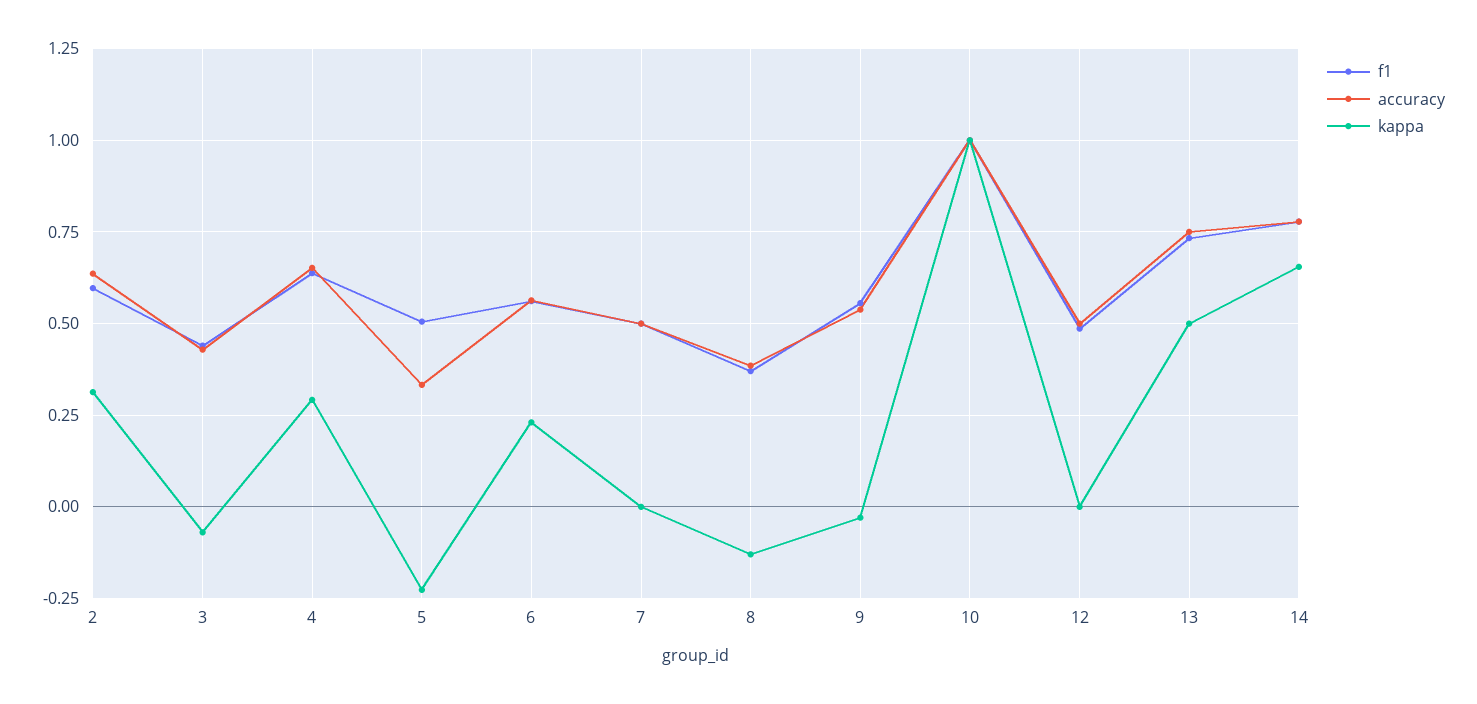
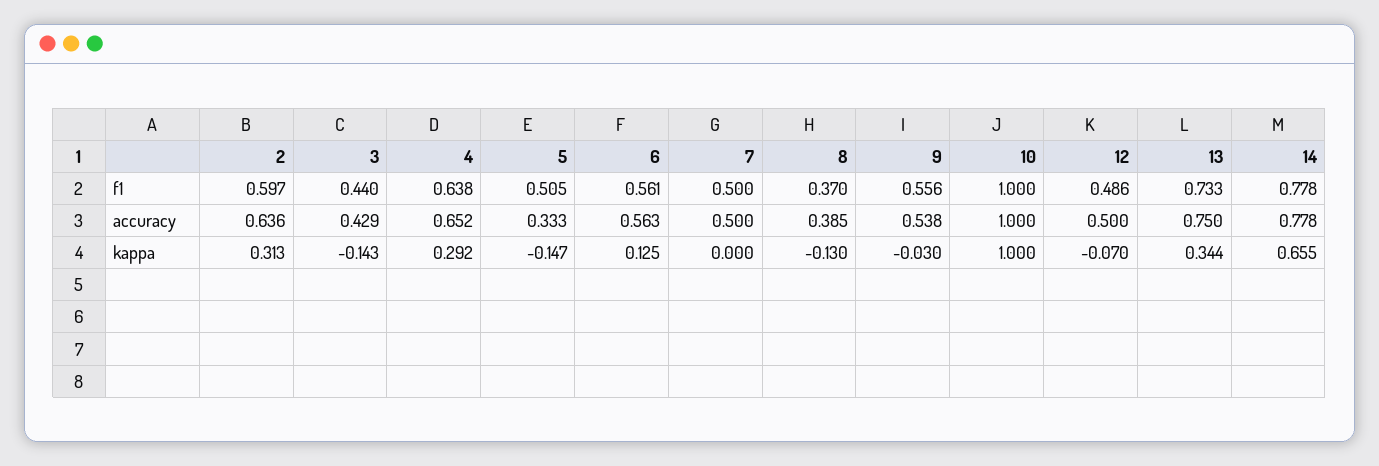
  {
    "f1": {
      "2": 0.597,
      "3": 0.44,
      "4": 0.638,
      "5": 0.505,
      "6": 0.561,
      "7": 0.5,
      "8": 0.37,
      "9": 0.556,
      "10": 1,
      "12": 0.486,
      "13": 0.733,
      "14": 0.778
    },
    "accuracy": {
      "2": 0.636,
      "3": 0.429,
      "4": 0.652,
      "5": 0.333,
      "6": 0.563,
      "7": 0.5,
      "8": 0.385,
      "9": 0.538,
      "10": 1,
      "12": 0.5,
      "13": 0.75,
      "14": 0.778
    },
    "kappa": {
      "2": 0.313,
-     "3": -0.075,
+     "3": -0.143,
      "4": 0.292,
-     "5": -0.225,
+     "5": -0.147,
-     "6": 0.225,
+     "6": 0.125,
      "7": 0,
      "8": -0.13,
      "9": -0.03,
      "10": 1,
-     "12": 0,
+     "12": -0.07,
-     "13": 0.5,
+     "13": 0.344,
      "14": 0.655
    }
  }

